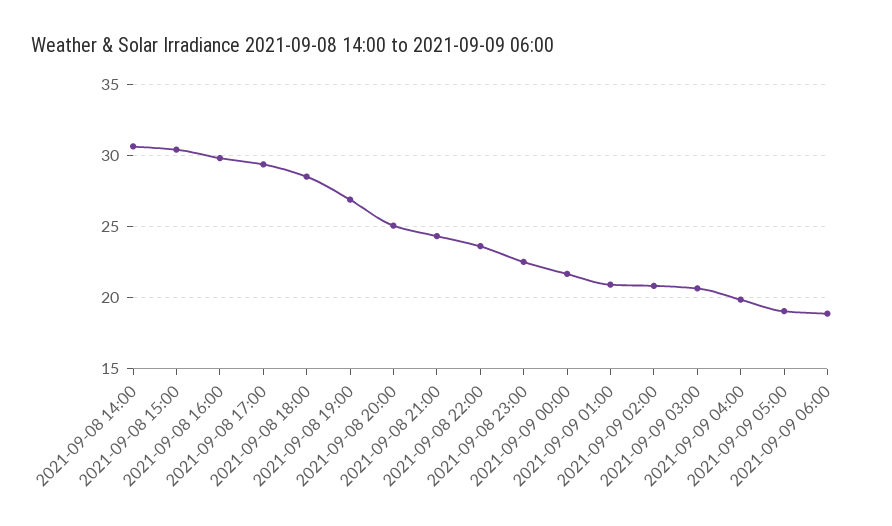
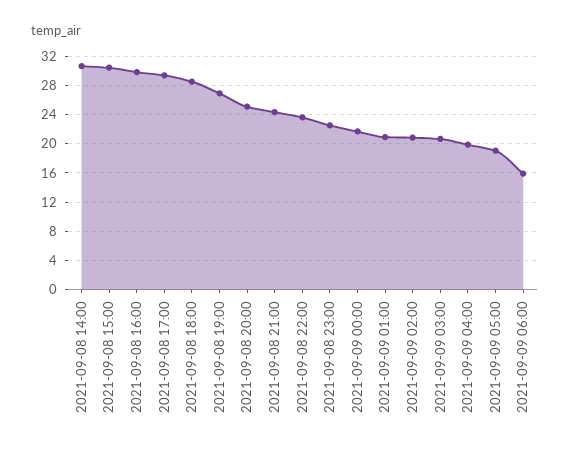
  {
    "2021-09-08 14:00": 30.5,
    "2021-09-08 15:00": 30.5,
    "2021-09-08 16:00": 30,
    "2021-09-08 17:00": 29.5,
    "2021-09-08 18:00": 28.5,
    "2021-09-08 19:00": 27,
    "2021-09-08 20:00": 25,
    "2021-09-08 21:00": 24.5,
    "2021-09-08 22:00": 23.5,
    "2021-09-08 23:00": 22.5,
    "2021-09-09 00:00": 21.5,
    "2021-09-09 01:00": 21,
    "2021-09-09 02:00": 21,
    "2021-09-09 03:00": 20.5,
    "2021-09-09 04:00": 20,
    "2021-09-09 05:00": 19,
-   "2021-09-09 06:00": 19
+   "2021-09-09 06:00": 16
  }

